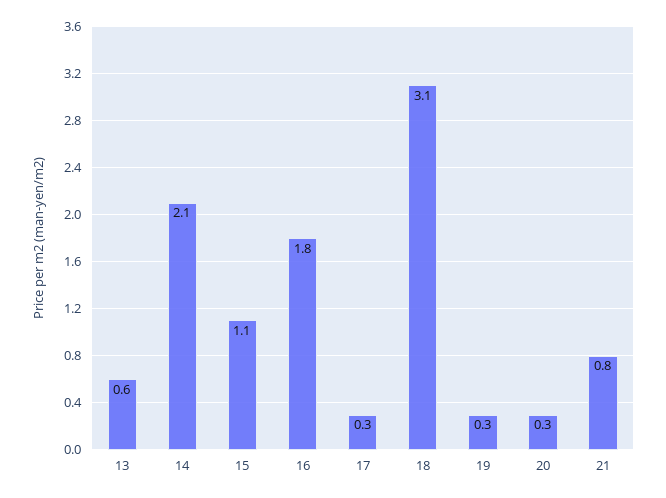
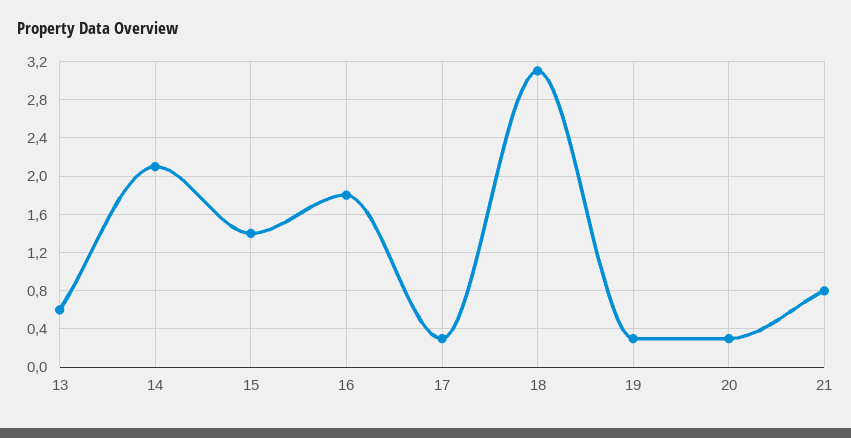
  {
    "13": 0.6,
    "14": 2.1,
-   "15": 1.1,
+   "15": 1.4,
    "16": 1.8,
    "17": 0.3,
    "18": 3.1,
    "19": 0.3,
    "20": 0.3,
    "21": 0.8
  }

